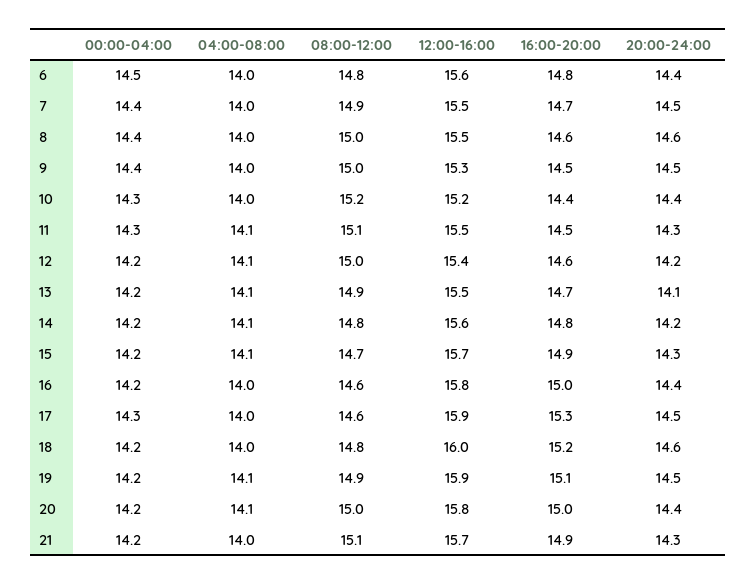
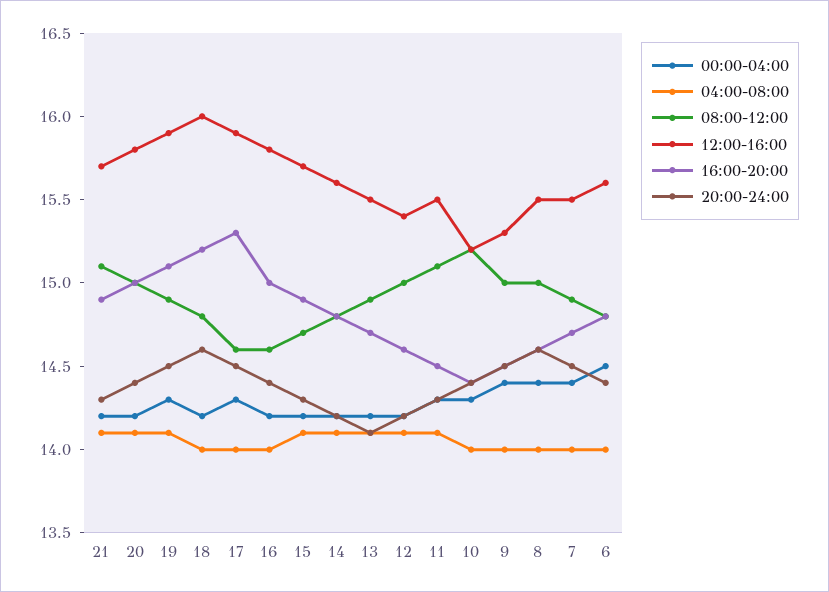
  {
    "00:00-04:00": {
      "6": 14.5,
      "7": 14.4,
      "8": 14.4,
      "9": 14.4,
      "10": 14.3,
      "11": 14.3,
      "12": 14.2,
      "13": 14.2,
      "14": 14.2,
      "15": 14.2,
      "16": 14.2,
      "17": 14.3,
      "18": 14.2,
-     "19": 14.2,
+     "19": 14.3,
      "20": 14.2,
      "21": 14.2
    },
    "04:00-08:00": {
      "6": 14,
      "7": 14,
      "8": 14,
      "9": 14,
      "10": 14,
      "11": 14.1,
      "12": 14.1,
      "13": 14.1,
      "14": 14.1,
      "15": 14.1,
      "16": 14,
      "17": 14,
      "18": 14,
      "19": 14.1,
      "20": 14.1,
-     "21": 14
+     "21": 14.1
    },
    "08:00-12:00": {
      "6": 14.8,
      "7": 14.9,
      "8": 15,
      "9": 15,
      "10": 15.2,
      "11": 15.1,
      "12": 15,
      "13": 14.9,
      "14": 14.8,
      "15": 14.7,
      "16": 14.6,
      "17": 14.6,
      "18": 14.8,
      "19": 14.9,
      "20": 15,
      "21": 15.1
    },
    "12:00-16:00": {
      "6": 15.6,
      "7": 15.5,
      "8": 15.5,
      "9": 15.3,
      "10": 15.2,
      "11": 15.5,
      "12": 15.4,
      "13": 15.5,
      "14": 15.6,
      "15": 15.7,
      "16": 15.8,
      "17": 15.9,
      "18": 16,
      "19": 15.9,
      "20": 15.8,
      "21": 15.7
    },
    "16:00-20:00": {
      "6": 14.8,
      "7": 14.7,
      "8": 14.6,
      "9": 14.5,
      "10": 14.4,
      "11": 14.5,
      "12": 14.6,
      "13": 14.7,
      "14": 14.8,
      "15": 14.9,
      "16": 15,
      "17": 15.3,
      "18": 15.2,
      "19": 15.1,
      "20": 15,
      "21": 14.9
    },
    "20:00-24:00": {
      "6": 14.4,
      "7": 14.5,
      "8": 14.6,
      "9": 14.5,
      "10": 14.4,
      "11": 14.3,
      "12": 14.2,
      "13": 14.1,
      "14": 14.2,
      "15": 14.3,
      "16": 14.4,
      "17": 14.5,
      "18": 14.6,
      "19": 14.5,
      "20": 14.4,
      "21": 14.3
    }
  }

